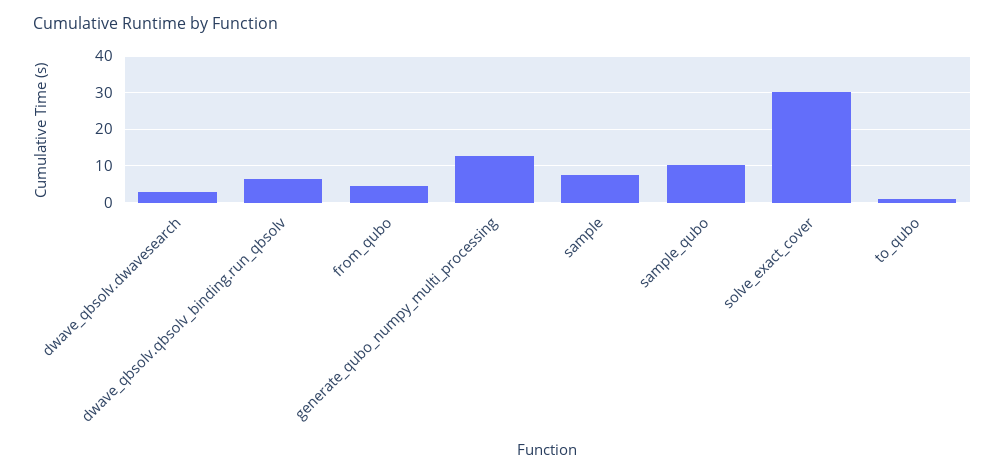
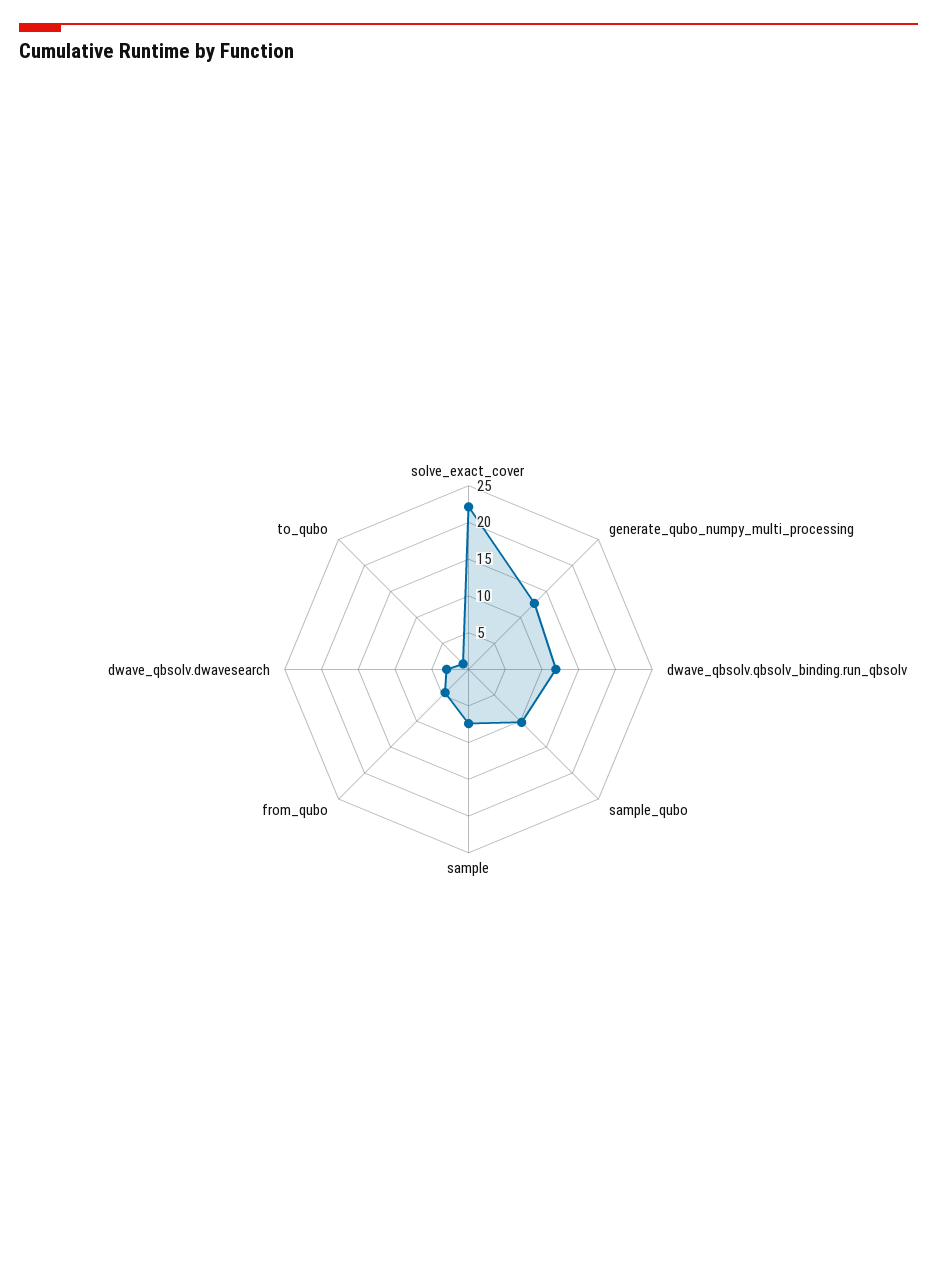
  {
    "dwave_qbsolv.dwavesearch": 2,
-   "dwave_qbsolv.qbsolv_binding.run_qbsolv": 6,
+   "dwave_qbsolv.qbsolv_binding.run_qbsolv": 12.5,
    "from_qubo": 4,
    "generate_qubo_numpy_multi_processing": 12,
    "sample": 8,
    "sample_qubo": 10,
-   "solve_exact_cover": 30,
+   "solve_exact_cover": 22.5,
    "to_qubo": 2
  }

